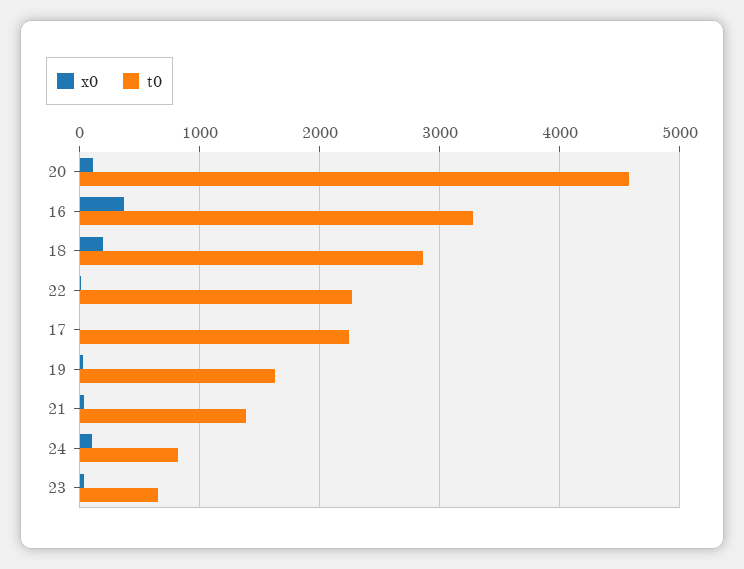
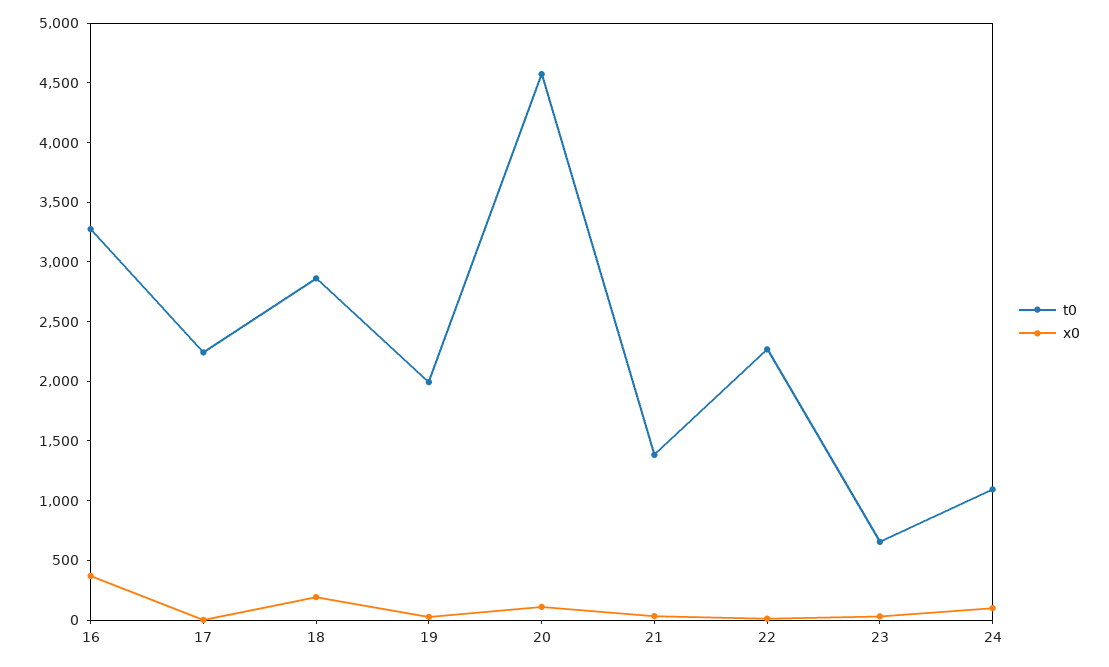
  {
    "x0": {
      "20": 100,
      "16": 400,
      "18": 200,
      "22": 0,
      "17": 0,
      "19": 0,
      "21": 0,
      "24": 100,
      "23": 0
    },
    "t0": {
      "20": 4600,
      "16": 3300,
      "18": 2900,
      "22": 2300,
      "17": 2200,
-     "19": 1600,
+     "19": 2000,
      "21": 1400,
-     "24": 800,
+     "24": 1100,
      "23": 700
    }
  }

